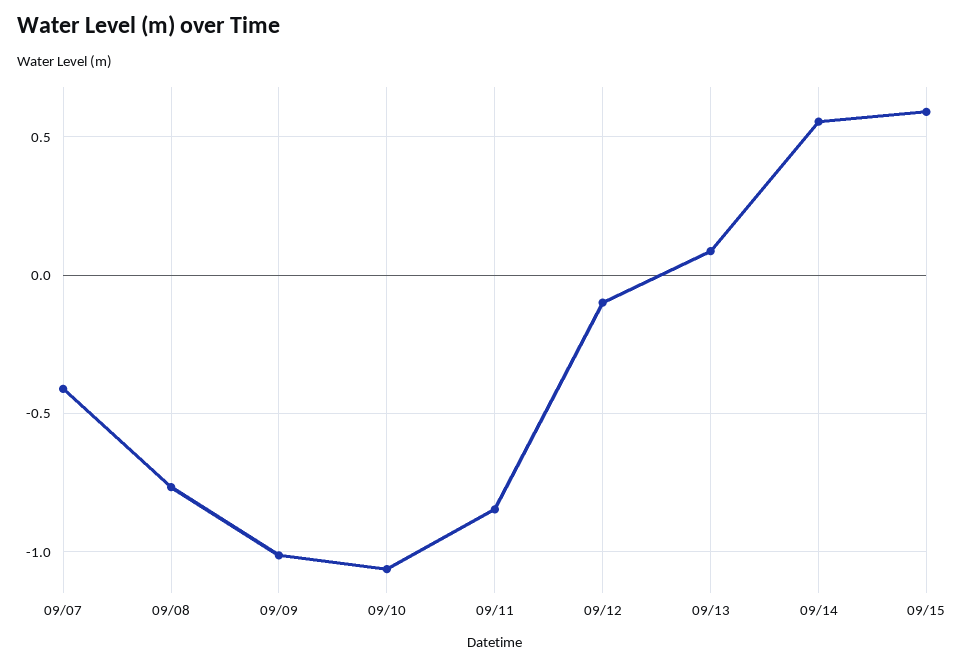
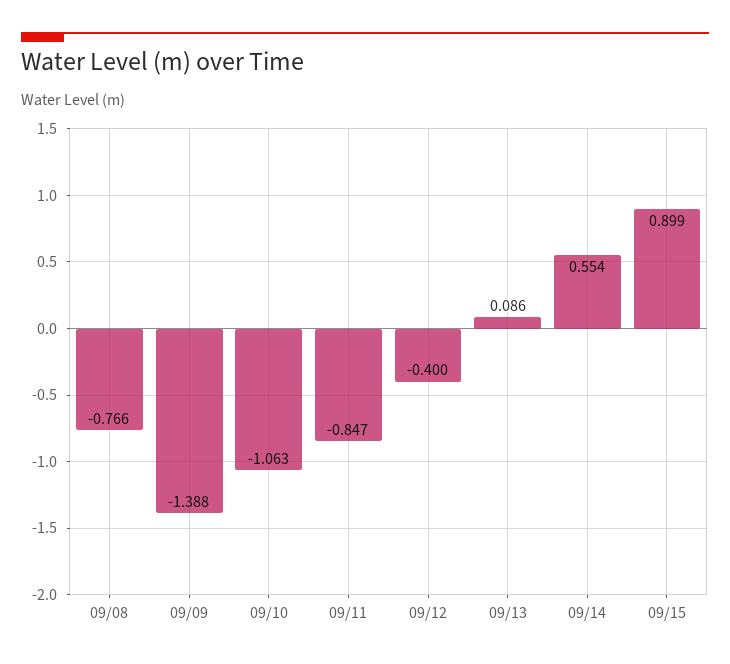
  {
-   "09/07": -0.4,
    "09/08": -0.766,
-   "09/09": -1,
+   "09/09": -1.388,
    "09/10": -1.063,
    "09/11": -0.847,
-   "09/12": -0.1,
+   "09/12": -0.4,
    "09/13": 0.086,
    "09/14": 0.554,
-   "09/15": 0.6
+   "09/15": 0.899
  }

